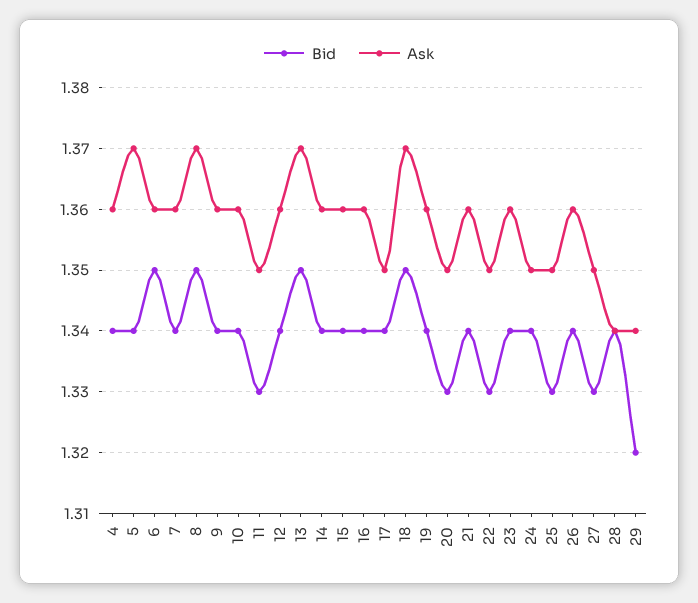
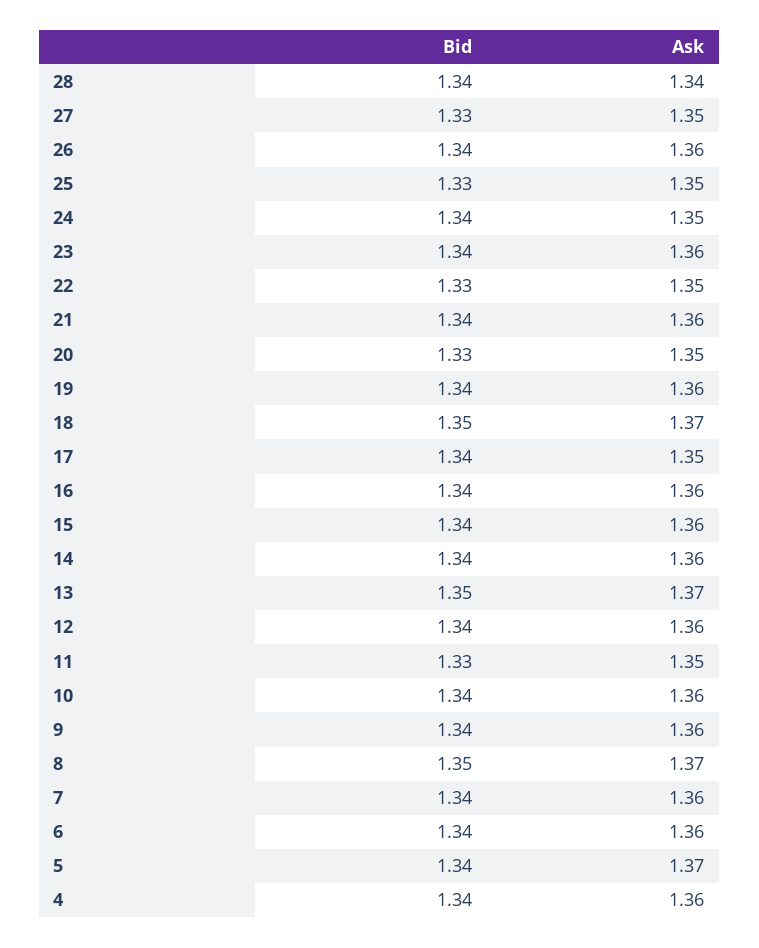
  {
    "Bid": {
      "4": 1.34,
      "5": 1.34,
-     "6": 1.35,
+     "6": 1.34,
      "7": 1.34,
      "8": 1.35,
      "9": 1.34,
      "10": 1.34,
      "11": 1.33,
      "12": 1.34,
      "13": 1.35,
      "14": 1.34,
      "15": 1.34,
      "16": 1.34,
      "17": 1.34,
      "18": 1.35,
      "19": 1.34,
      "20": 1.33,
      "21": 1.34,
      "22": 1.33,
      "23": 1.34,
      "24": 1.34,
      "25": 1.33,
      "26": 1.34,
      "27": 1.33,
-     "28": 1.34,
+     "28": 1.34
-     "29": 1.32
    },
    "Ask": {
      "4": 1.36,
      "5": 1.37,
      "6": 1.36,
      "7": 1.36,
      "8": 1.37,
      "9": 1.36,
      "10": 1.36,
      "11": 1.35,
      "12": 1.36,
      "13": 1.37,
      "14": 1.36,
      "15": 1.36,
      "16": 1.36,
      "17": 1.35,
      "18": 1.37,
      "19": 1.36,
      "20": 1.35,
      "21": 1.36,
      "22": 1.35,
      "23": 1.36,
      "24": 1.35,
      "25": 1.35,
      "26": 1.36,
      "27": 1.35,
-     "28": 1.34,
+     "28": 1.34
-     "29": 1.34
    }
  }

